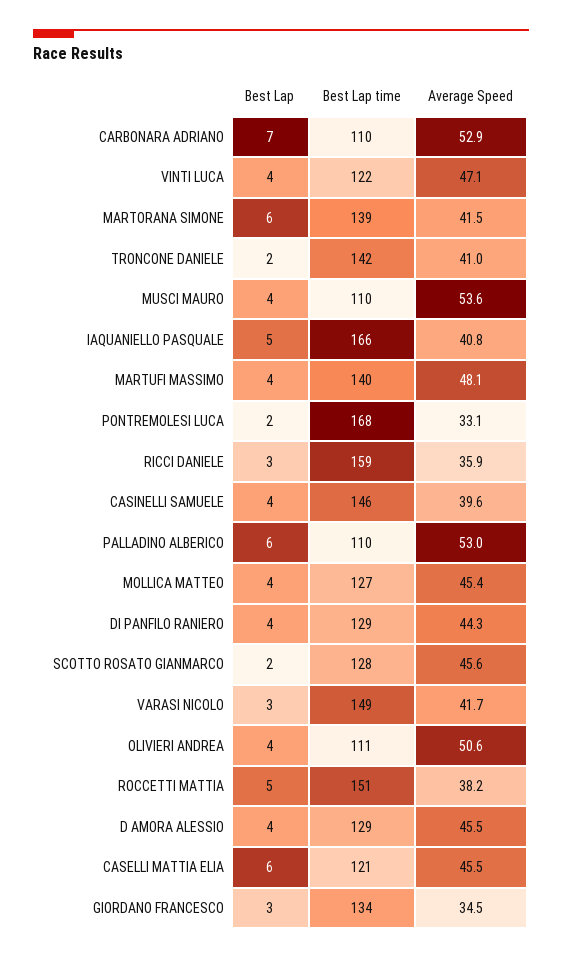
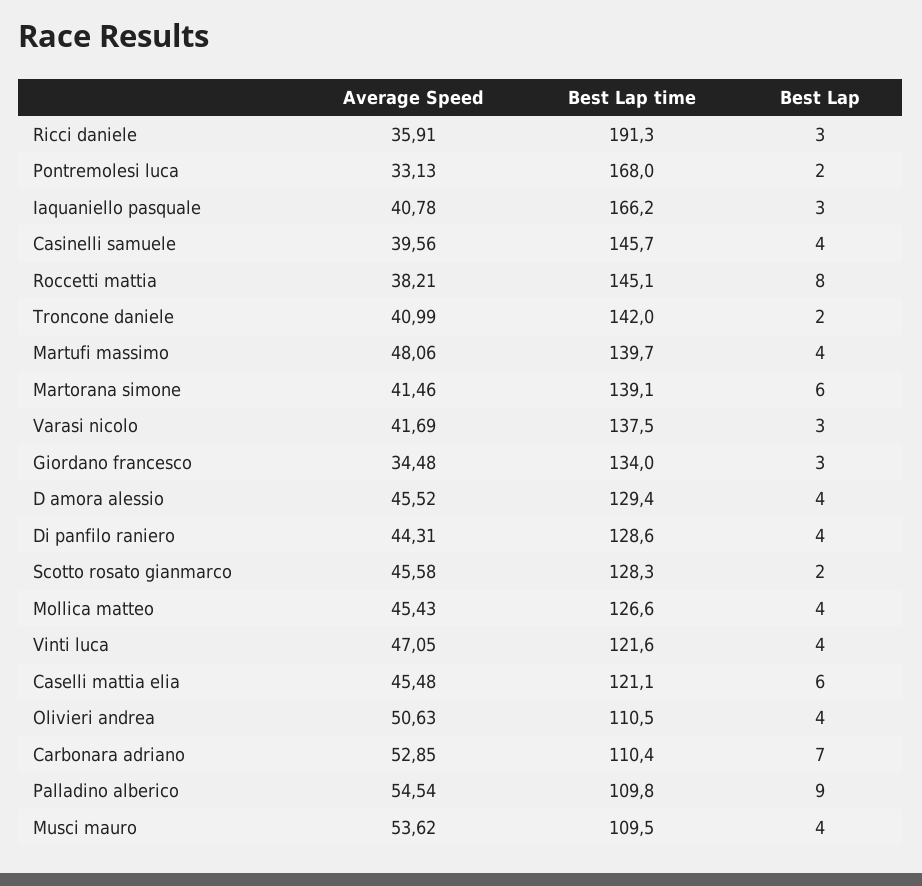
  {
    "Best Lap": {
      "CARBONARA ADRIANO": 7,
      "VINTI LUCA": 4,
      "MARTORANA SIMONE": 6,
      "TRONCONE DANIELE": 2,
      "MUSCI MAURO": 4,
-     "IAQUANIELLO PASQUALE": 5,
+     "IAQUANIELLO PASQUALE": 3,
      "MARTUFI MASSIMO": 4,
      "PONTREMOLESI LUCA": 2,
      "RICCI DANIELE": 3,
      "CASINELLI SAMUELE": 4,
-     "PALLADINO ALBERICO": 6,
+     "PALLADINO ALBERICO": 9,
      "MOLLICA MATTEO": 4,
      "DI PANFILO RANIERO": 4,
      "SCOTTO ROSATO GIANMARCO": 2,
      "VARASI NICOLO": 3,
      "OLIVIERI ANDREA": 4,
-     "ROCCETTI MATTIA": 5,
+     "ROCCETTI MATTIA": 8,
      "D AMORA ALESSIO": 4,
      "CASELLI MATTIA ELIA": 6,
      "GIORDANO FRANCESCO": 3
    },
    "Best Lap time": {
      "CARBONARA ADRIANO": 110.4,
      "VINTI LUCA": 121.6,
      "MARTORANA SIMONE": 139.1,
      "TRONCONE DANIELE": 142,
      "MUSCI MAURO": 109.5,
      "IAQUANIELLO PASQUALE": 166.2,
      "MARTUFI MASSIMO": 139.7,
      "PONTREMOLESI LUCA": 168,
-     "RICCI DANIELE": 159,
+     "RICCI DANIELE": 191.3,
      "CASINELLI SAMUELE": 145.7,
      "PALLADINO ALBERICO": 109.8,
      "MOLLICA MATTEO": 126.6,
      "DI PANFILO RANIERO": 128.6,
      "SCOTTO ROSATO GIANMARCO": 128.3,
-     "VARASI NICOLO": 149,
+     "VARASI NICOLO": 137.5,
      "OLIVIERI ANDREA": 110.5,
-     "ROCCETTI MATTIA": 151,
+     "ROCCETTI MATTIA": 145.1,
      "D AMORA ALESSIO": 129.4,
      "CASELLI MATTIA ELIA": 121.1,
      "GIORDANO FRANCESCO": 134
    },
    "Average Speed": {
      "CARBONARA ADRIANO": 52.85,
      "VINTI LUCA": 47.05,
      "MARTORANA SIMONE": 41.46,
      "TRONCONE DANIELE": 40.99,
      "MUSCI MAURO": 53.62,
      "IAQUANIELLO PASQUALE": 40.78,
      "MARTUFI MASSIMO": 48.06,
      "PONTREMOLESI LUCA": 33.13,
      "RICCI DANIELE": 35.91,
      "CASINELLI SAMUELE": 39.56,
-     "PALLADINO ALBERICO": 53,
+     "PALLADINO ALBERICO": 54.54,
      "MOLLICA MATTEO": 45.43,
      "DI PANFILO RANIERO": 44.31,
      "SCOTTO ROSATO GIANMARCO": 45.58,
      "VARASI NICOLO": 41.69,
      "OLIVIERI ANDREA": 50.63,
      "ROCCETTI MATTIA": 38.21,
      "D AMORA ALESSIO": 45.52,
      "CASELLI MATTIA ELIA": 45.48,
      "GIORDANO FRANCESCO": 34.48
    }
  }

